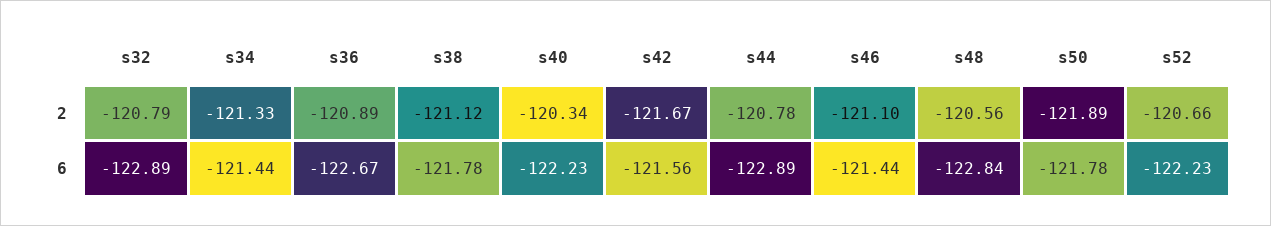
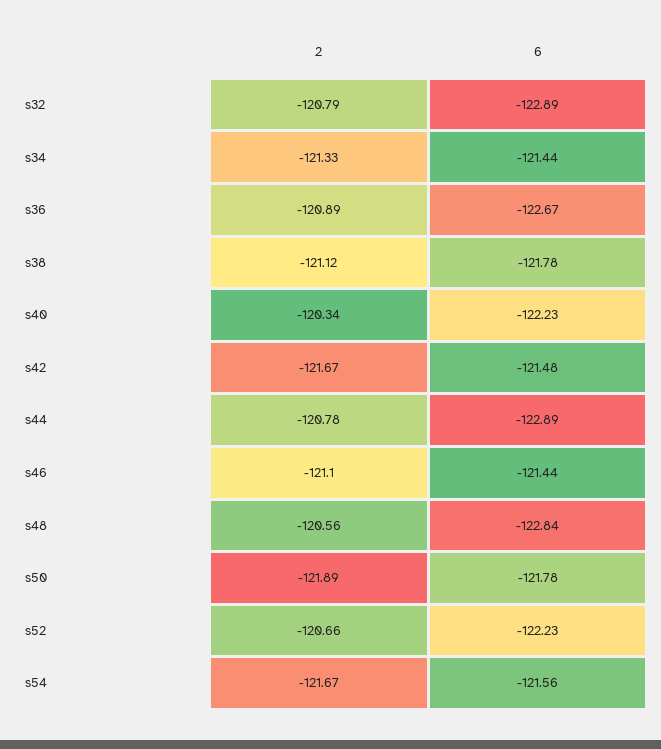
  {
    "s32": {
      "2": -120.79,
      "6": -122.89
    },
    "s34": {
      "2": -121.33,
      "6": -121.44
    },
    "s36": {
      "2": -120.89,
      "6": -122.67
    },
    "s38": {
      "2": -121.12,
      "6": -121.78
    },
    "s40": {
      "2": -120.34,
      "6": -122.23
    },
    "s42": {
      "2": -121.67,
-     "6": -121.56
+     "6": -121.48
    },
    "s44": {
      "2": -120.78,
      "6": -122.89
    },
    "s46": {
      "2": -121.1,
      "6": -121.44
    },
    "s48": {
      "2": -120.56,
      "6": -122.84
    },
    "s50": {
      "2": -121.89,
      "6": -121.78
    },
    "s52": {
      "2": -120.66,
      "6": -122.23
-   }
+   },
+   "s54": {
+     "2": -121.67,
+     "6": -121.56
+   }
  }

